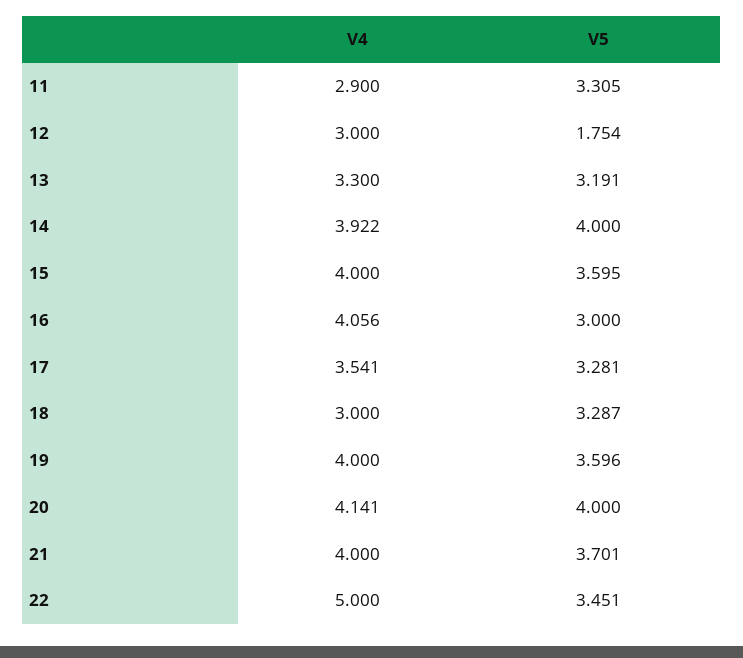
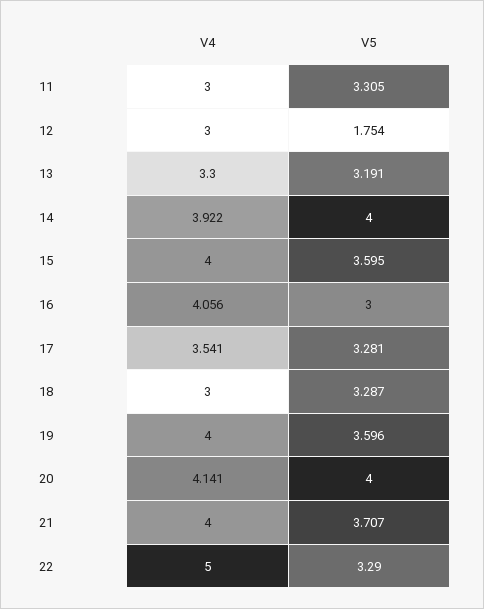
  {
    "V4": {
-     "11": 2.9,
+     "11": 3,
      "12": 3,
      "13": 3.3,
      "14": 3.922,
      "15": 4,
      "16": 4.056,
      "17": 3.541,
      "18": 3,
      "19": 4,
      "20": 4.141,
      "21": 4,
      "22": 5
    },
    "V5": {
      "11": 3.305,
      "12": 1.754,
      "13": 3.191,
      "14": 4,
      "15": 3.595,
      "16": 3,
      "17": 3.281,
      "18": 3.287,
      "19": 3.596,
      "20": 4,
-     "21": 3.701,
+     "21": 3.707,
-     "22": 3.451
+     "22": 3.29
    }
  }

